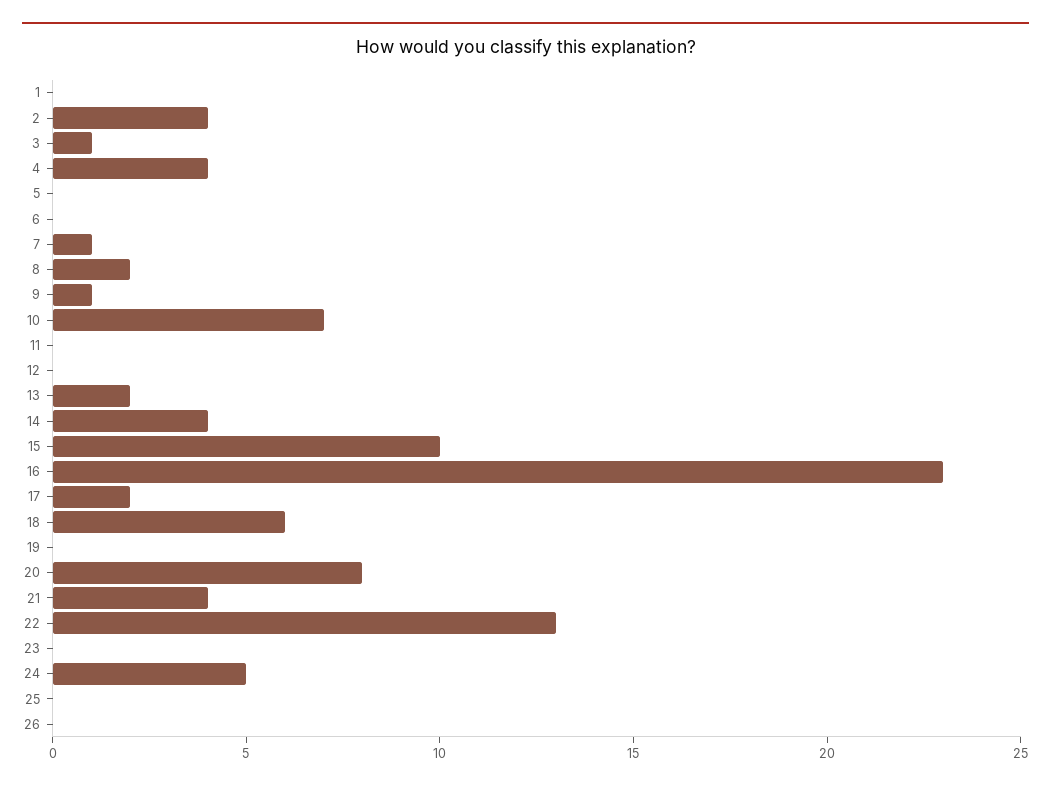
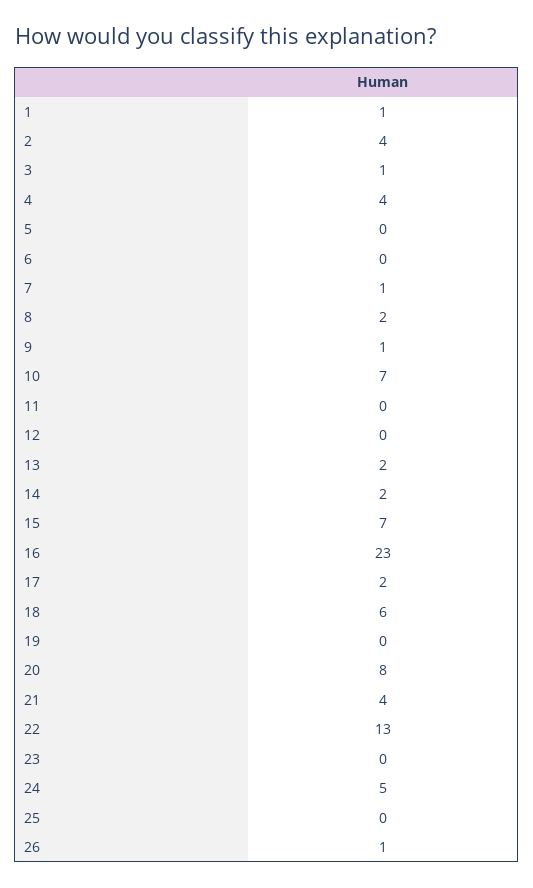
  {
-   "1": 0,
+   "1": 1,
    "2": 4,
    "3": 1,
    "4": 4,
    "5": 0,
    "6": 0,
    "7": 1,
    "8": 2,
    "9": 1,
    "10": 7,
    "11": 0,
    "12": 0,
    "13": 2,
-   "14": 4,
+   "14": 2,
-   "15": 10,
+   "15": 7,
    "16": 23,
    "17": 2,
    "18": 6,
    "19": 0,
    "20": 8,
    "21": 4,
    "22": 13,
    "23": 0,
    "24": 5,
    "25": 0,
-   "26": 0
+   "26": 1
  }

